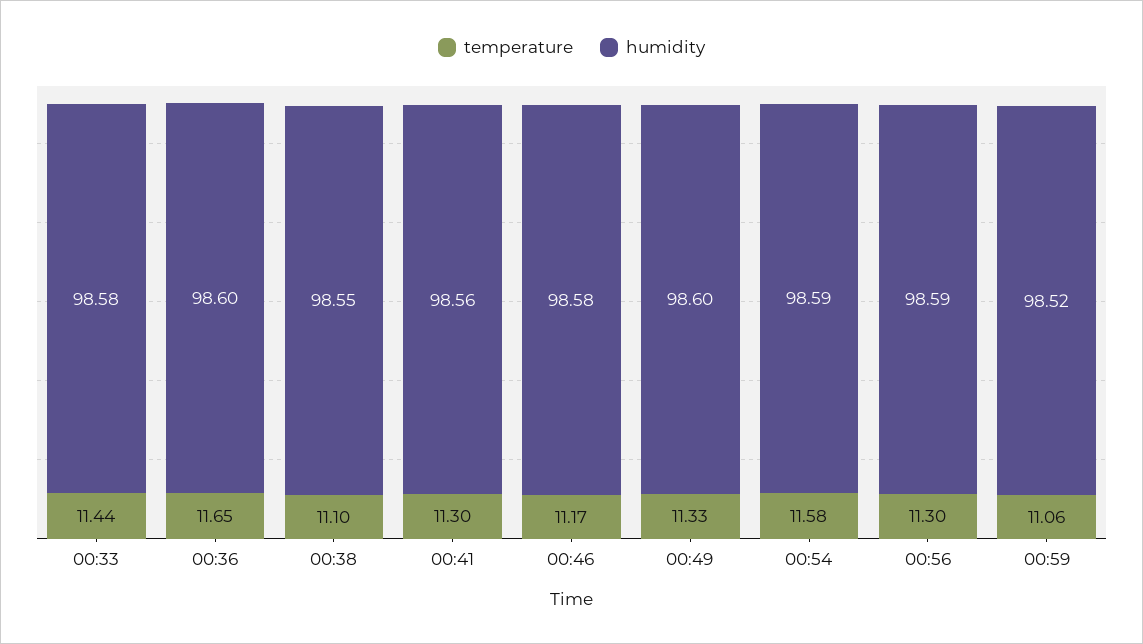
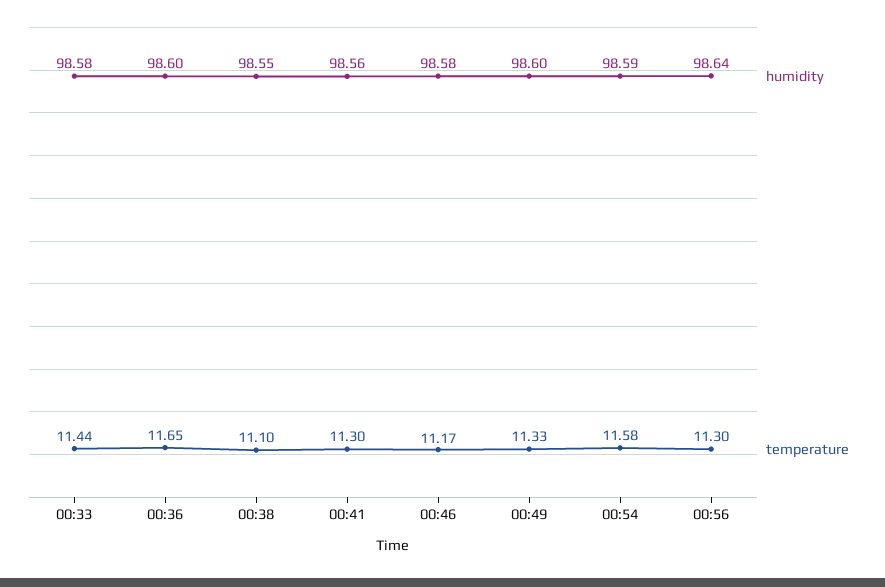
  {
    "temperature": {
      "00:33": 11.44,
      "00:36": 11.65,
      "00:38": 11.1,
      "00:41": 11.3,
      "00:46": 11.17,
      "00:49": 11.33,
      "00:54": 11.58,
-     "00:56": 11.3,
+     "00:56": 11.3
-     "00:59": 11.06
    },
    "humidity": {
      "00:33": 98.58,
      "00:36": 98.6,
      "00:38": 98.55,
      "00:41": 98.56,
      "00:46": 98.58,
      "00:49": 98.6,
      "00:54": 98.59,
-     "00:56": 98.59,
+     "00:56": 98.64
-     "00:59": 98.52
    }
  }

